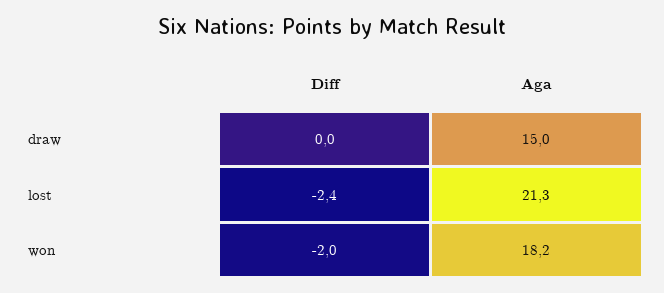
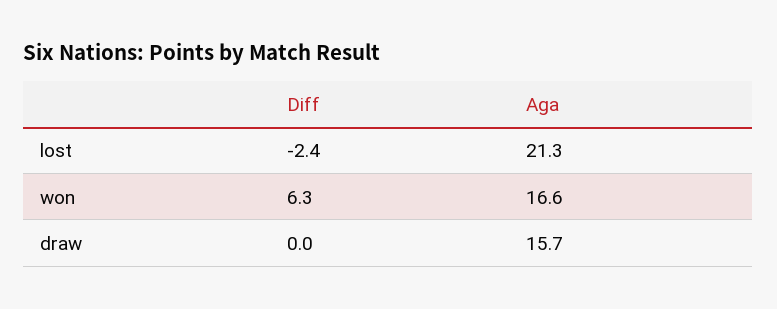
  {
    "Diff": {
      "draw": 0,
      "lost": -2.4,
-     "won": -2
+     "won": 6.3
    },
    "Aga": {
-     "draw": 15,
+     "draw": 15.7,
      "lost": 21.3,
-     "won": 18.2
+     "won": 16.6
    }
  }

